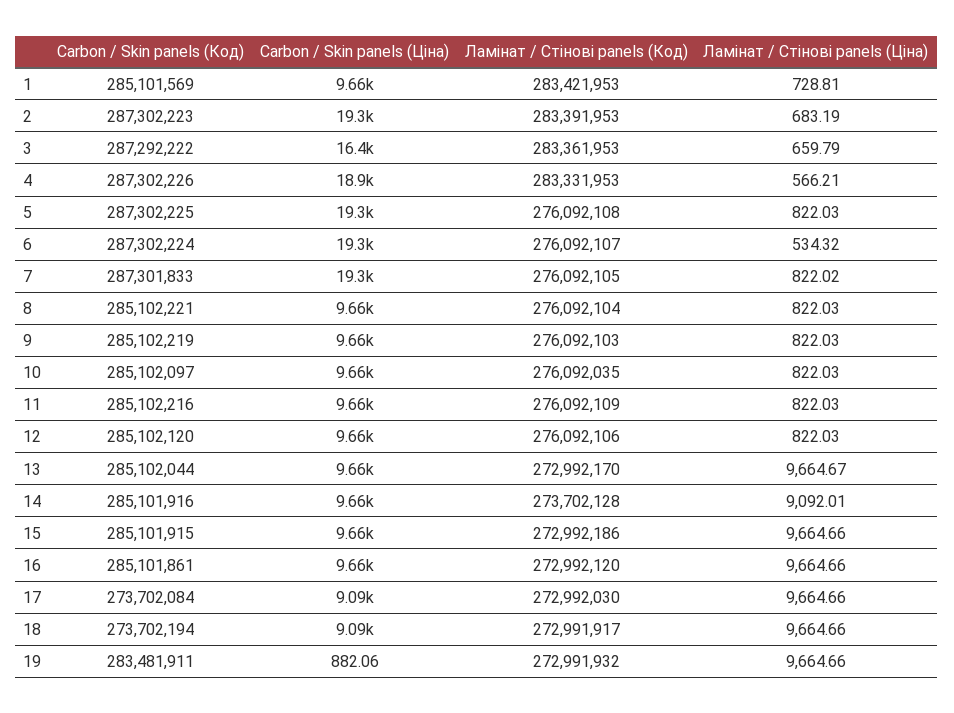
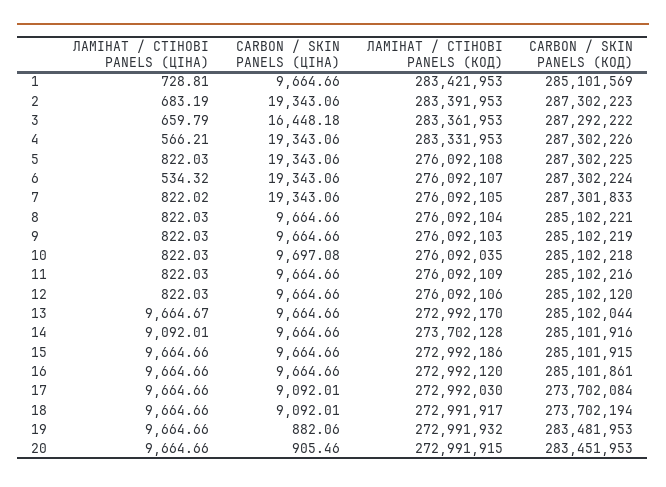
  {
    "Carbon / Skin panels (Код)": {
      "1": 285101569,
      "2": 287302223,
      "3": 287292222,
      "4": 287302226,
      "5": 287302225,
      "6": 287302224,
      "7": 287301833,
      "8": 285102221,
      "9": 285102219,
-     "10": 285102097,
+     "10": 285102218,
      "11": 285102216,
      "12": 285102120,
      "13": 285102044,
      "14": 285101916,
      "15": 285101915,
      "16": 285101861,
      "17": 273702084,
      "18": 273702194,
-     "19": 283481911
+     "19": 283481953,
+     "20": 283451953
    },
    "Carbon / Skin panels (Ціна)": {
      "1": 9664.66,
      "2": 19343.06,
      "3": 16448.18,
-     "4": 18900,
+     "4": 19343.06,
      "5": 19343.06,
      "6": 19343.06,
      "7": 19343.06,
      "8": 9664.66,
      "9": 9664.66,
-     "10": 9660,
+     "10": 9697.08,
      "11": 9664.66,
      "12": 9664.66,
      "13": 9664.66,
      "14": 9664.66,
      "15": 9664.66,
      "16": 9664.66,
      "17": 9092.01,
      "18": 9092.01,
-     "19": 882.06
+     "19": 882.06,
+     "20": 905.46
    },
    "Ламінат / Стінові panels (Код)": {
      "1": 283421953,
      "2": 283391953,
      "3": 283361953,
      "4": 283331953,
      "5": 276092108,
      "6": 276092107,
      "7": 276092105,
      "8": 276092104,
      "9": 276092103,
      "10": 276092035,
      "11": 276092109,
      "12": 276092106,
      "13": 272992170,
      "14": 273702128,
      "15": 272992186,
      "16": 272992120,
      "17": 272992030,
      "18": 272991917,
-     "19": 272991932
+     "19": 272991932,
+     "20": 272991915
    },
    "Ламінат / Стінові panels (Ціна)": {
      "1": 728.81,
      "2": 683.19,
      "3": 659.79,
      "4": 566.21,
      "5": 822.03,
      "6": 534.32,
      "7": 822.02,
      "8": 822.03,
      "9": 822.03,
      "10": 822.03,
      "11": 822.03,
      "12": 822.03,
      "13": 9664.67,
      "14": 9092.01,
      "15": 9664.66,
      "16": 9664.66,
      "17": 9664.66,
      "18": 9664.66,
-     "19": 9664.66
+     "19": 9664.66,
+     "20": 9664.66
    }
  }

